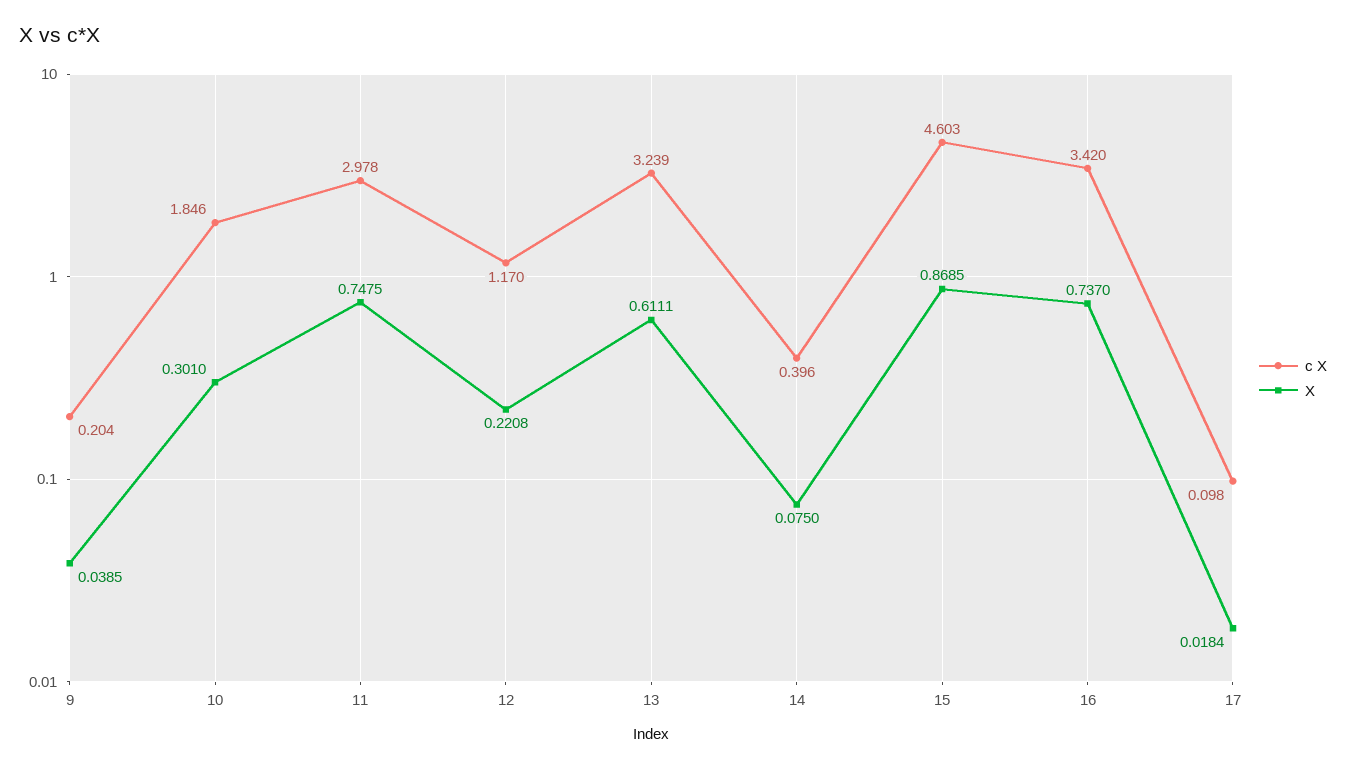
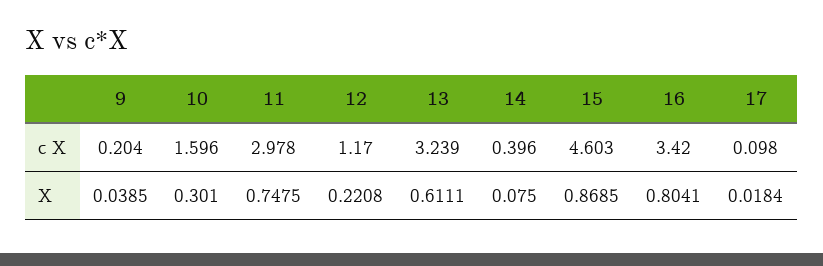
  {
    "c X": {
      "9": 0.204,
-     "10": 1.846,
+     "10": 1.596,
      "11": 2.978,
      "12": 1.17,
      "13": 3.239,
      "14": 0.396,
      "15": 4.603,
      "16": 3.42,
      "17": 0.098
    },
    "X": {
      "9": 0.0385,
      "10": 0.301,
      "11": 0.7475,
      "12": 0.2208,
      "13": 0.6111,
      "14": 0.075,
      "15": 0.8685,
-     "16": 0.737,
+     "16": 0.8041,
      "17": 0.0184
    }
  }

